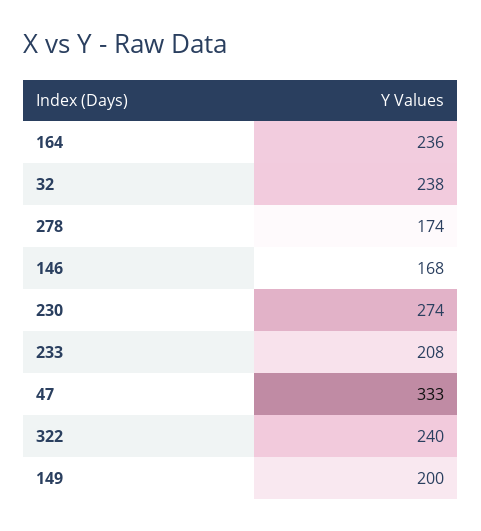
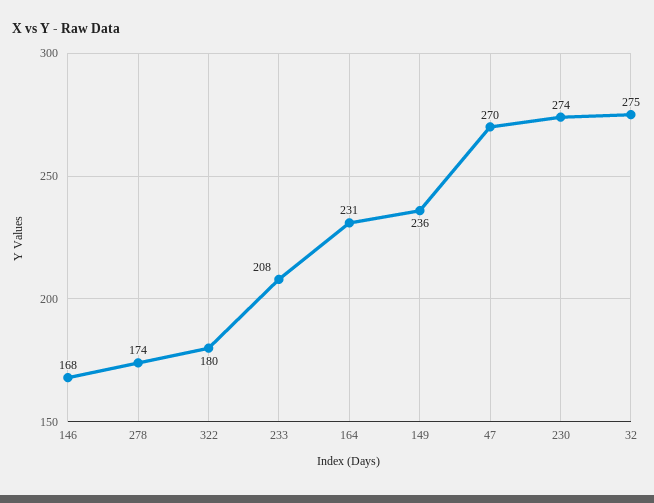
  {
-   "164": 236,
+   "164": 231,
-   "32": 238,
+   "32": 275,
    "278": 174,
    "146": 168,
    "230": 274,
    "233": 208,
-   "47": 333,
+   "47": 270,
-   "322": 240,
+   "322": 180,
-   "149": 200
+   "149": 236
  }

